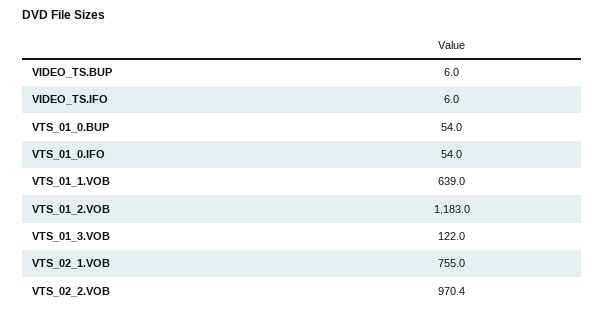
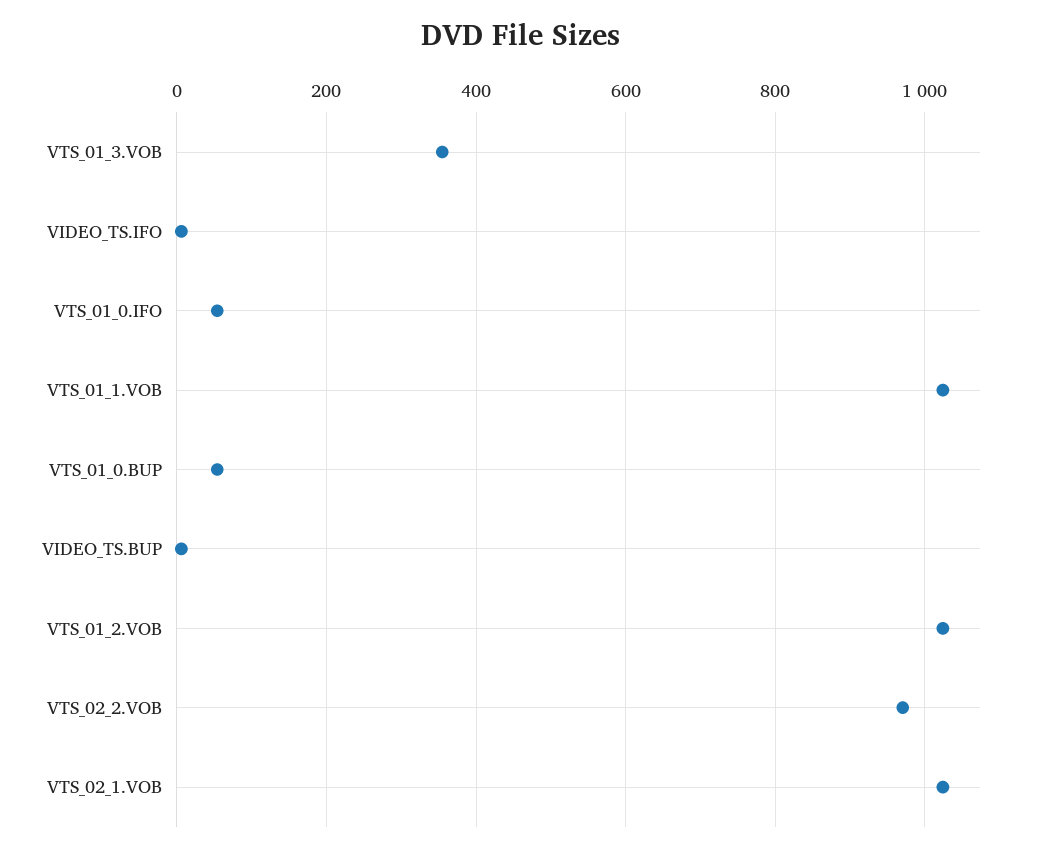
  {
    "VIDEO_TS.BUP": 6,
    "VIDEO_TS.IFO": 6,
    "VTS_01_0.BUP": 54,
    "VTS_01_0.IFO": 54,
-   "VTS_01_1.VOB": 639,
+   "VTS_01_1.VOB": 1020,
-   "VTS_01_2.VOB": 1183,
+   "VTS_01_2.VOB": 1020,
-   "VTS_01_3.VOB": 122,
+   "VTS_01_3.VOB": 360,
-   "VTS_02_1.VOB": 755,
+   "VTS_02_1.VOB": 1020,
    "VTS_02_2.VOB": 970.4
  }

